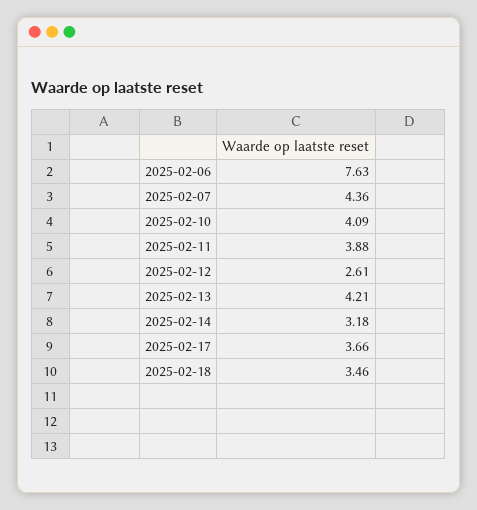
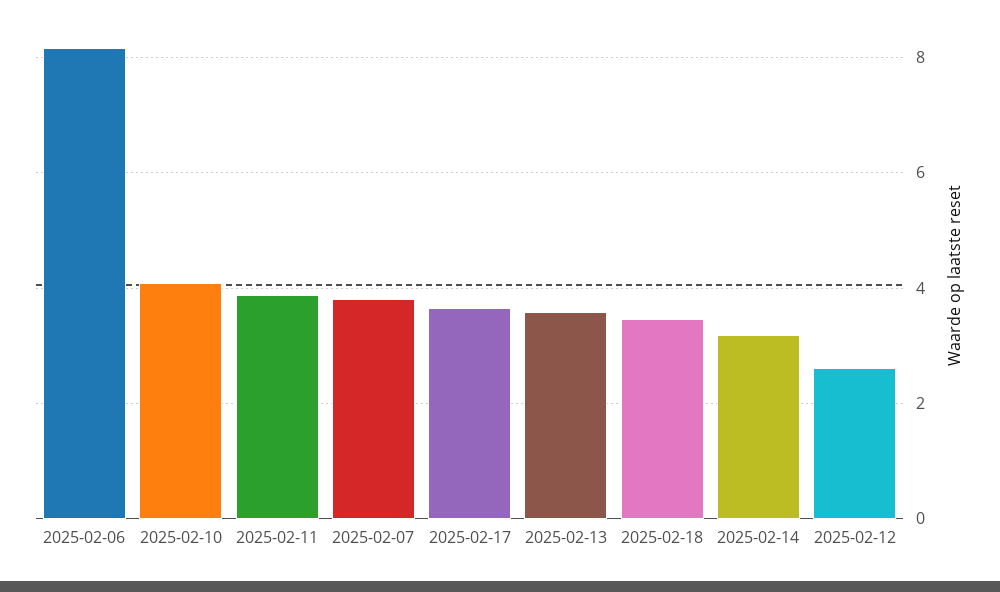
  {
-   "2025-02-06": 7.63,
+   "2025-02-06": 8.2,
-   "2025-02-07": 4.36,
+   "2025-02-07": 3.8,
    "2025-02-10": 4.09,
    "2025-02-11": 3.88,
    "2025-02-12": 2.61,
-   "2025-02-13": 4.21,
+   "2025-02-13": 3.6,
    "2025-02-14": 3.18,
    "2025-02-17": 3.66,
    "2025-02-18": 3.46
  }

